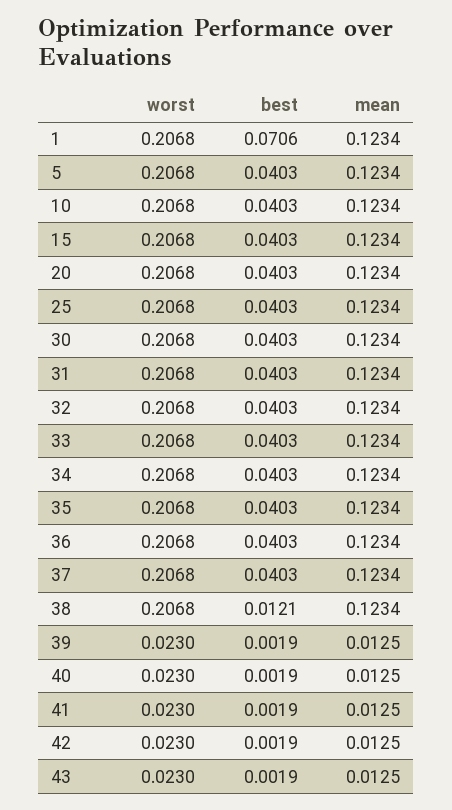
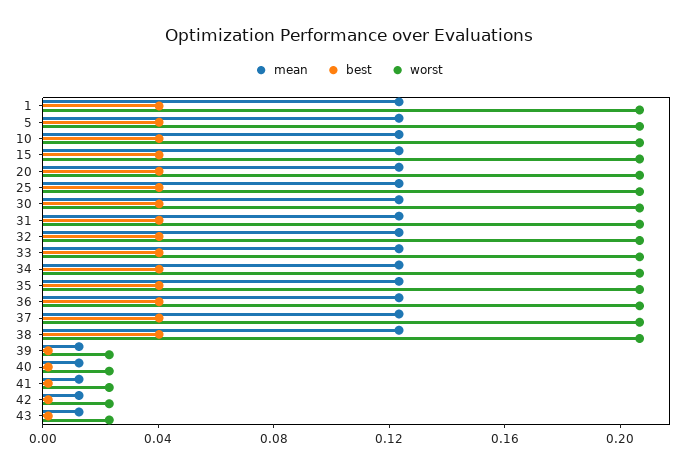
  {
    "worst": {
      "1": 0.2068,
      "5": 0.2068,
      "10": 0.2068,
      "15": 0.2068,
      "20": 0.2068,
      "25": 0.2068,
      "30": 0.2068,
      "31": 0.2068,
      "32": 0.2068,
      "33": 0.2068,
      "34": 0.2068,
      "35": 0.2068,
      "36": 0.2068,
      "37": 0.2068,
      "38": 0.2068,
      "39": 0.023,
      "40": 0.023,
      "41": 0.023,
      "42": 0.023,
      "43": 0.023
    },
    "best": {
-     "1": 0.0706,
+     "1": 0.04,
      "5": 0.0403,
      "10": 0.0403,
      "15": 0.0403,
      "20": 0.0403,
      "25": 0.0403,
      "30": 0.0403,
      "31": 0.0403,
      "32": 0.0403,
      "33": 0.0403,
      "34": 0.0403,
      "35": 0.0403,
      "36": 0.0403,
      "37": 0.0403,
-     "38": 0.0121,
+     "38": 0.04,
      "39": 0.0019,
      "40": 0.0019,
      "41": 0.0019,
      "42": 0.0019,
      "43": 0.0019
    },
    "mean": {
      "1": 0.1234,
      "5": 0.1234,
      "10": 0.1234,
      "15": 0.1234,
      "20": 0.1234,
      "25": 0.1234,
      "30": 0.1234,
      "31": 0.1234,
      "32": 0.1234,
      "33": 0.1234,
      "34": 0.1234,
      "35": 0.1234,
      "36": 0.1234,
      "37": 0.1234,
      "38": 0.1234,
      "39": 0.0125,
      "40": 0.0125,
      "41": 0.0125,
      "42": 0.0125,
      "43": 0.0125
    }
  }

